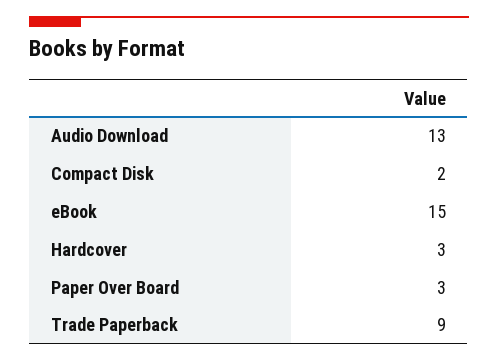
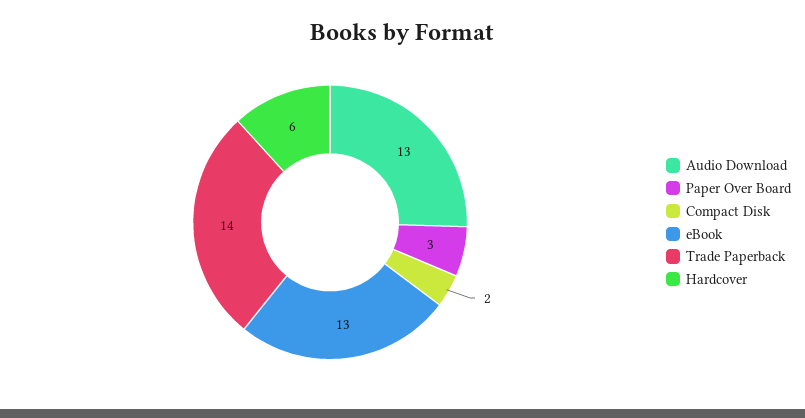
  {
    "Audio Download": 13,
    "Compact Disk": 2,
-   "eBook": 15,
+   "eBook": 13,
-   "Hardcover": 3,
+   "Hardcover": 6,
    "Paper Over Board": 3,
-   "Trade Paperback": 9
+   "Trade Paperback": 14
  }

